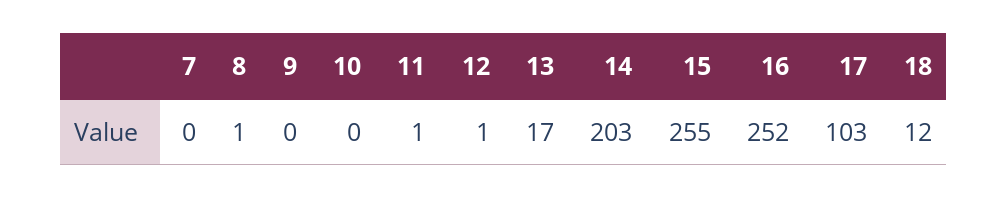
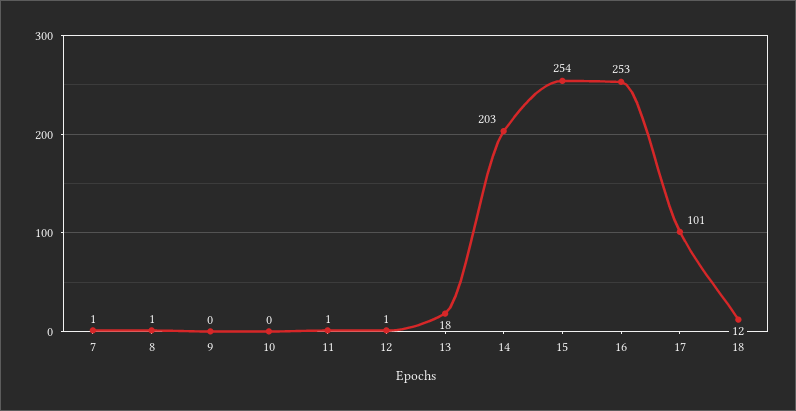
  {
-   "7": 0,
+   "7": 1,
    "8": 1,
    "9": 0,
    "10": 0,
    "11": 1,
    "12": 1,
-   "13": 17,
+   "13": 18,
    "14": 203,
-   "15": 255,
+   "15": 254,
-   "16": 252,
+   "16": 253,
-   "17": 103,
+   "17": 101,
    "18": 12
  }

